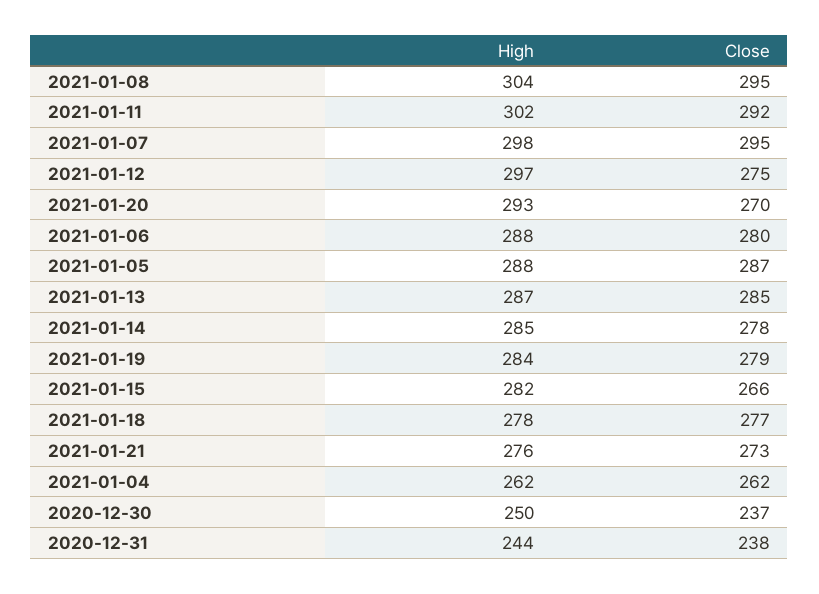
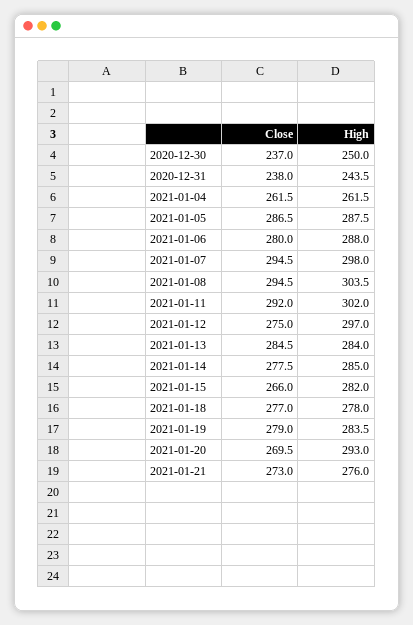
  {
    "High": {
      "2021-01-08": 303.5,
      "2021-01-11": 302,
      "2021-01-07": 298,
      "2021-01-12": 297,
      "2021-01-20": 293,
      "2021-01-06": 288,
      "2021-01-05": 287.5,
-     "2021-01-13": 287,
+     "2021-01-13": 284,
      "2021-01-14": 285,
      "2021-01-19": 283.5,
      "2021-01-15": 282,
      "2021-01-18": 278,
      "2021-01-21": 276,
      "2021-01-04": 261.5,
      "2020-12-30": 250,
      "2020-12-31": 243.5
    },
    "Close": {
      "2021-01-08": 294.5,
      "2021-01-11": 292,
      "2021-01-07": 294.5,
      "2021-01-12": 275,
      "2021-01-20": 269.5,
      "2021-01-06": 280,
      "2021-01-05": 286.5,
      "2021-01-13": 284.5,
      "2021-01-14": 277.5,
      "2021-01-19": 279,
      "2021-01-15": 266,
      "2021-01-18": 277,
      "2021-01-21": 273,
      "2021-01-04": 261.5,
      "2020-12-30": 237,
      "2020-12-31": 238
    }
  }

